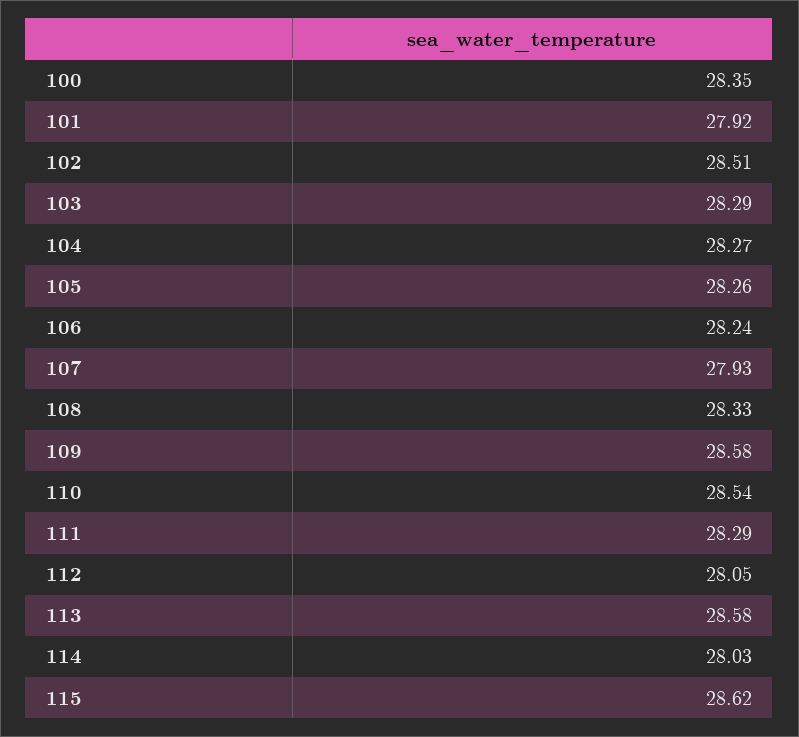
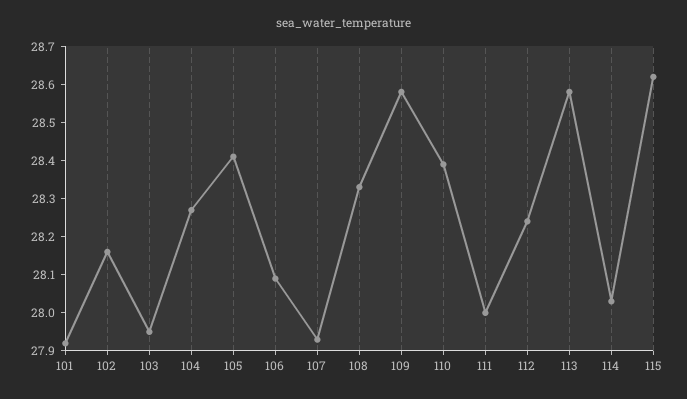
  {
-   "100": 28.35,
    "101": 27.92,
-   "102": 28.51,
+   "102": 28.15,
-   "103": 28.29,
+   "103": 27.95,
    "104": 28.27,
-   "105": 28.26,
+   "105": 28.4,
-   "106": 28.24,
+   "106": 28.1,
    "107": 27.93,
    "108": 28.33,
    "109": 28.58,
-   "110": 28.54,
+   "110": 28.4,
-   "111": 28.29,
+   "111": 28,
-   "112": 28.05,
+   "112": 28.25,
    "113": 28.58,
    "114": 28.03,
    "115": 28.62
  }

